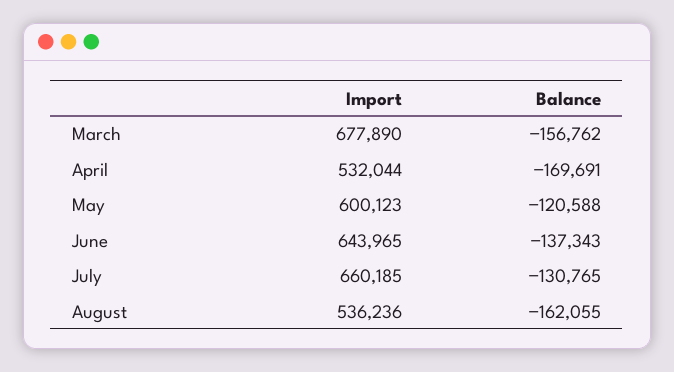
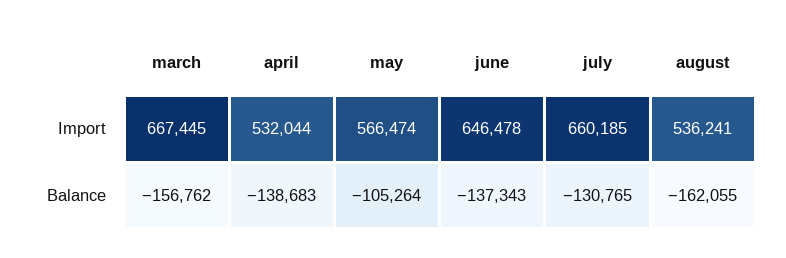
  {
    "Import": {
-     "March": 677890,
+     "March": 667445,
      "April": 532044,
-     "May": 600123,
+     "May": 566474,
-     "June": 643965,
+     "June": 646478,
      "July": 660185,
-     "August": 536236
+     "August": 536241
    },
    "Balance": {
      "March": -156762,
-     "April": -169691,
+     "April": -138683,
-     "May": -120588,
+     "May": -105264,
      "June": -137343,
      "July": -130765,
      "August": -162055
    }
  }

